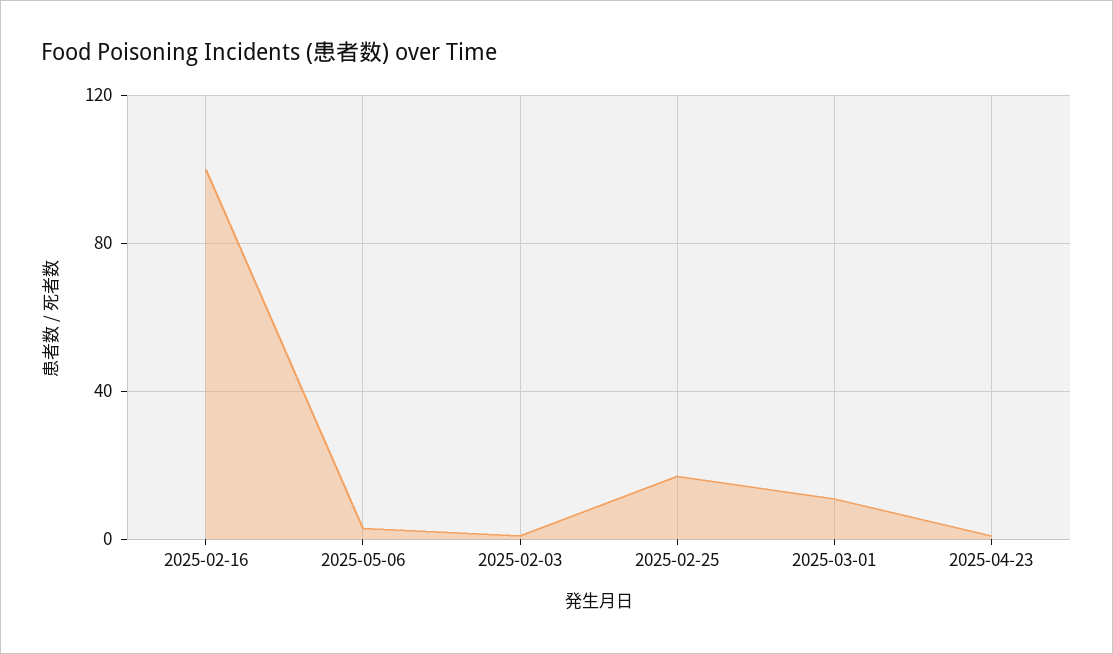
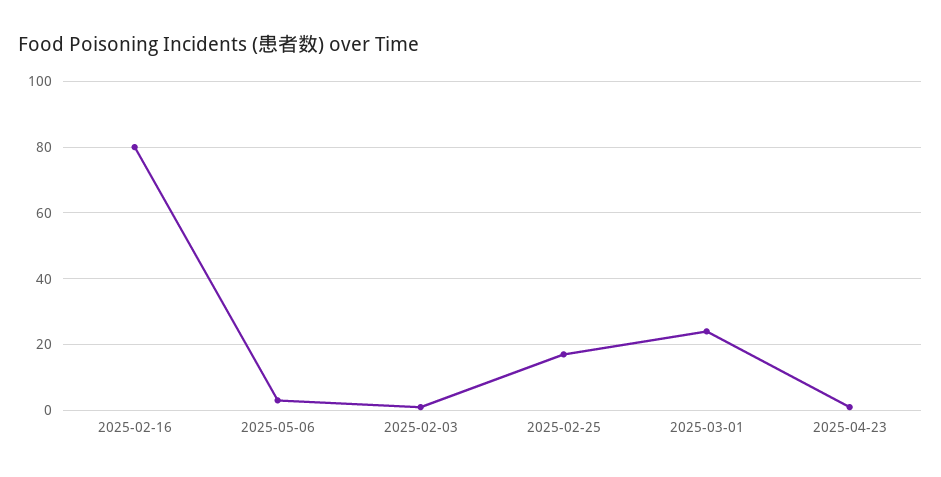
  {
-   "2025-02-16": 100,
+   "2025-02-16": 80,
    "2025-05-06": 5,
    "2025-02-03": 0,
    "2025-02-25": 15,
-   "2025-03-01": 10,
+   "2025-03-01": 25,
    "2025-04-23": 0
  }

